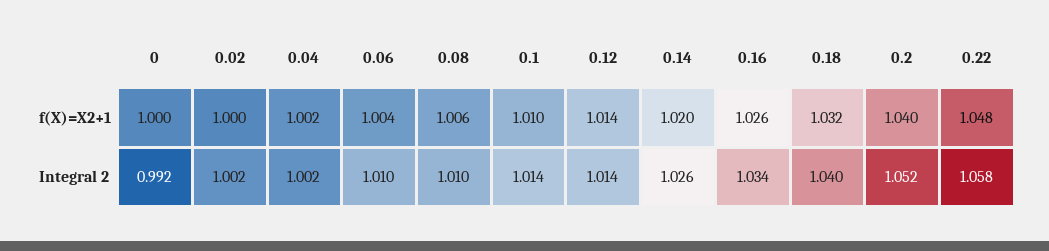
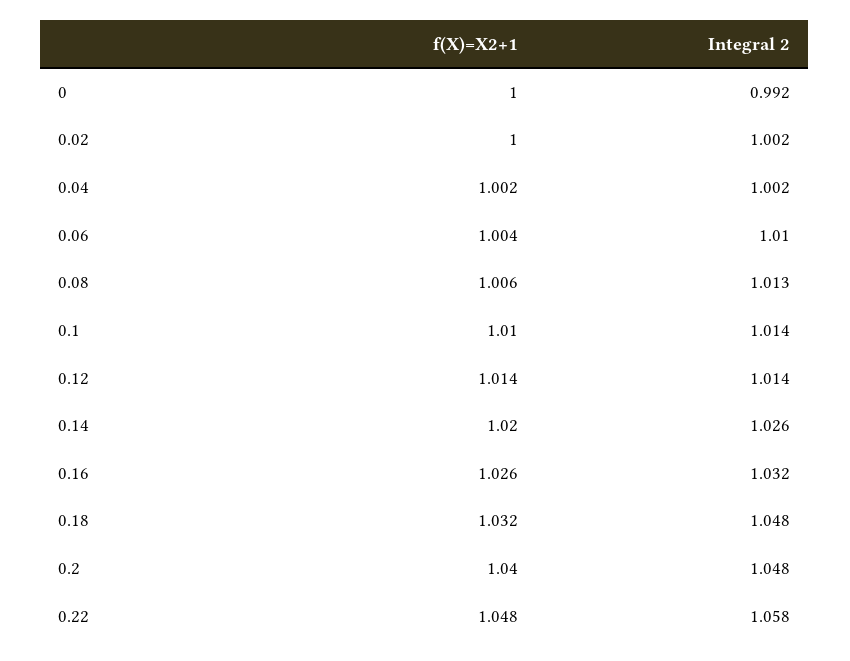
  {
    "0": {
      "f(X)=X2+1": 1,
      "Integral 2": 0.992
    },
    "0.02": {
      "f(X)=X2+1": 1,
      "Integral 2": 1.002
    },
    "0.04": {
      "f(X)=X2+1": 1.002,
      "Integral 2": 1.002
    },
    "0.06": {
      "f(X)=X2+1": 1.004,
      "Integral 2": 1.01
    },
    "0.08": {
      "f(X)=X2+1": 1.006,
-     "Integral 2": 1.01
+     "Integral 2": 1.013
    },
    "0.1": {
      "f(X)=X2+1": 1.01,
      "Integral 2": 1.014
    },
    "0.12": {
      "f(X)=X2+1": 1.014,
      "Integral 2": 1.014
    },
    "0.14": {
      "f(X)=X2+1": 1.02,
      "Integral 2": 1.026
    },
    "0.16": {
      "f(X)=X2+1": 1.026,
-     "Integral 2": 1.034
+     "Integral 2": 1.032
    },
    "0.18": {
      "f(X)=X2+1": 1.032,
-     "Integral 2": 1.04
+     "Integral 2": 1.048
    },
    "0.2": {
      "f(X)=X2+1": 1.04,
-     "Integral 2": 1.052
+     "Integral 2": 1.048
    },
    "0.22": {
      "f(X)=X2+1": 1.048,
      "Integral 2": 1.058
    }
  }

